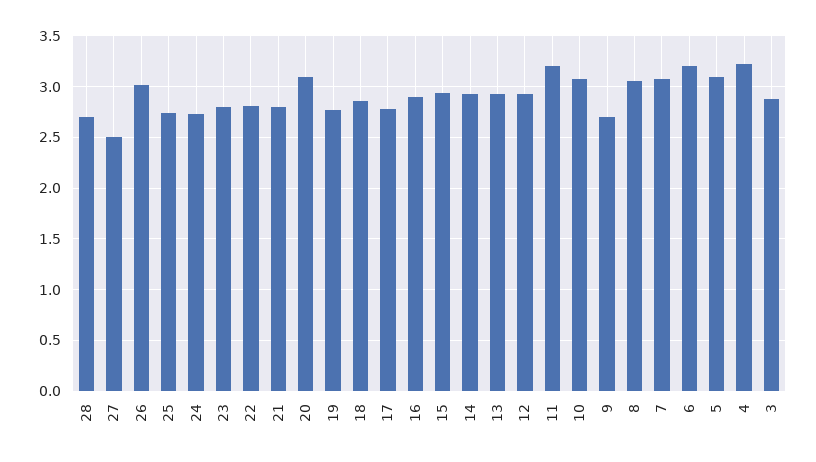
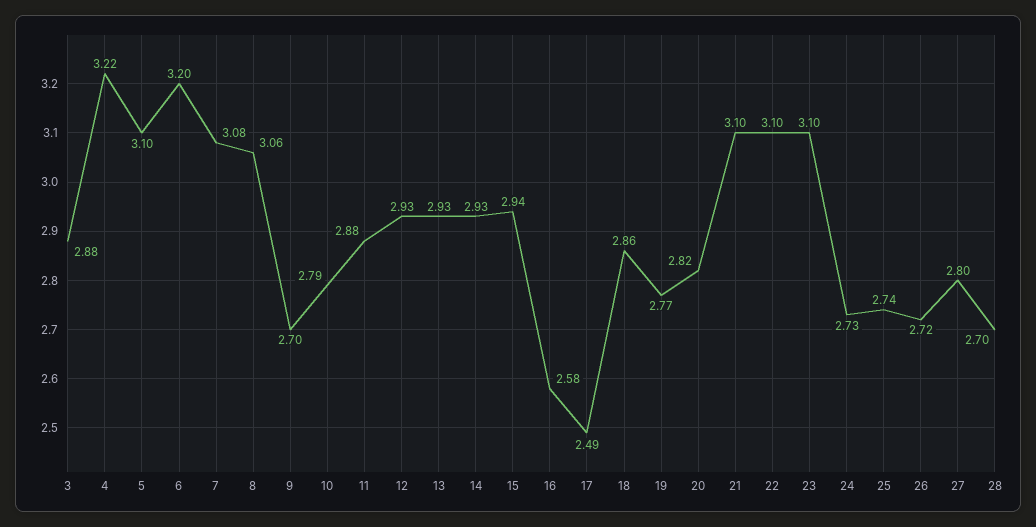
  {
    "28": 2.7,
-   "27": 2.5,
+   "27": 2.8,
-   "26": 3,
+   "26": 2.72,
    "25": 2.74,
    "24": 2.73,
-   "23": 2.8,
+   "23": 3.1,
-   "22": 2.8,
+   "22": 3.1,
-   "21": 2.8,
+   "21": 3.1,
-   "20": 3.1,
+   "20": 2.82,
    "19": 2.77,
    "18": 2.86,
-   "17": 2.8,
+   "17": 2.49,
-   "16": 2.9,
+   "16": 2.58,
    "15": 2.94,
    "14": 2.93,
    "13": 2.93,
    "12": 2.93,
-   "11": 3.2,
+   "11": 2.88,
-   "10": 3.1,
+   "10": 2.79,
    "9": 2.7,
    "8": 3.06,
    "7": 3.08,
    "6": 3.2,
    "5": 3.1,
    "4": 3.22,
    "3": 2.88
  }

